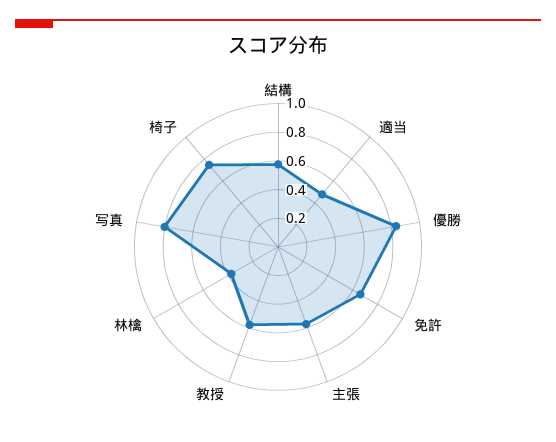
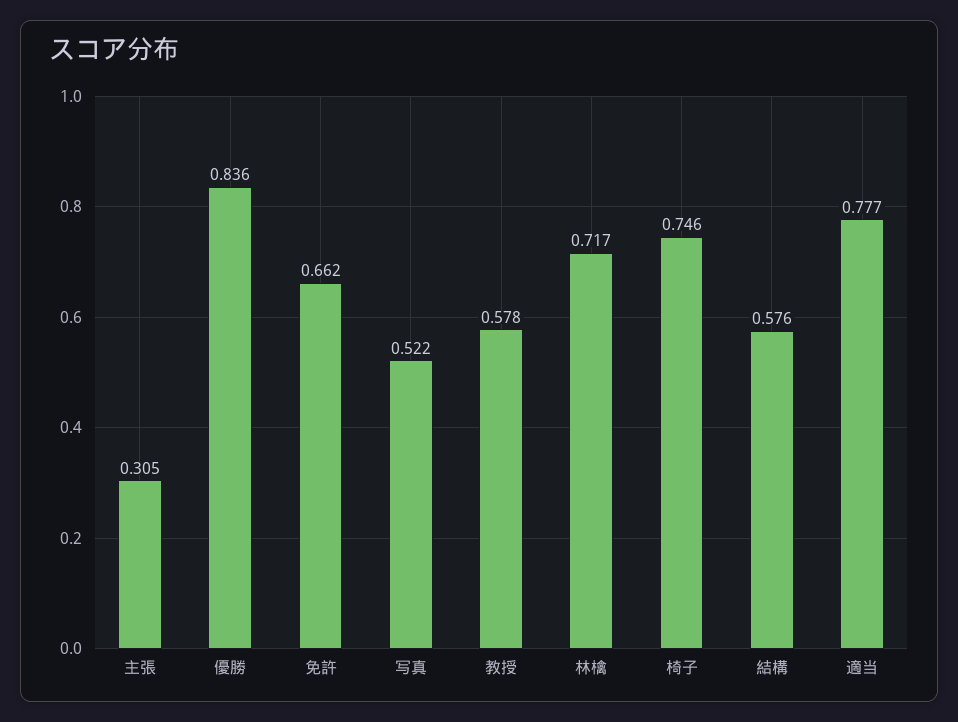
  {
    "結構": 0.576,
-   "適当": 0.5,
+   "適当": 0.777,
    "優勝": 0.836,
    "免許": 0.662,
-   "主張": 0.6,
+   "主張": 0.305,
    "教授": 0.578,
-   "林檎": 0.4,
+   "林檎": 0.717,
-   "写真": 0.8,
+   "写真": 0.522,
    "椅子": 0.746
  }

